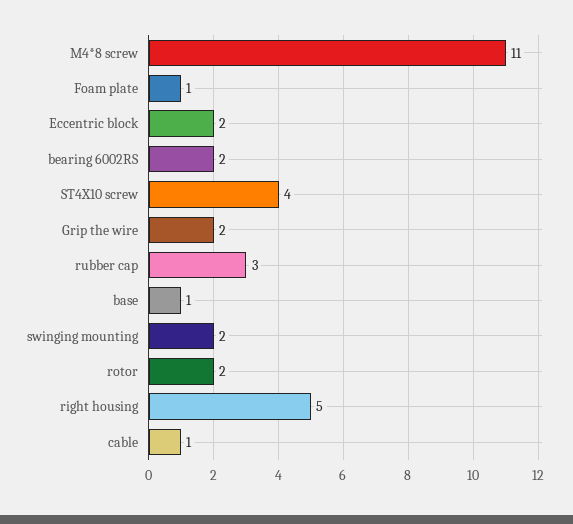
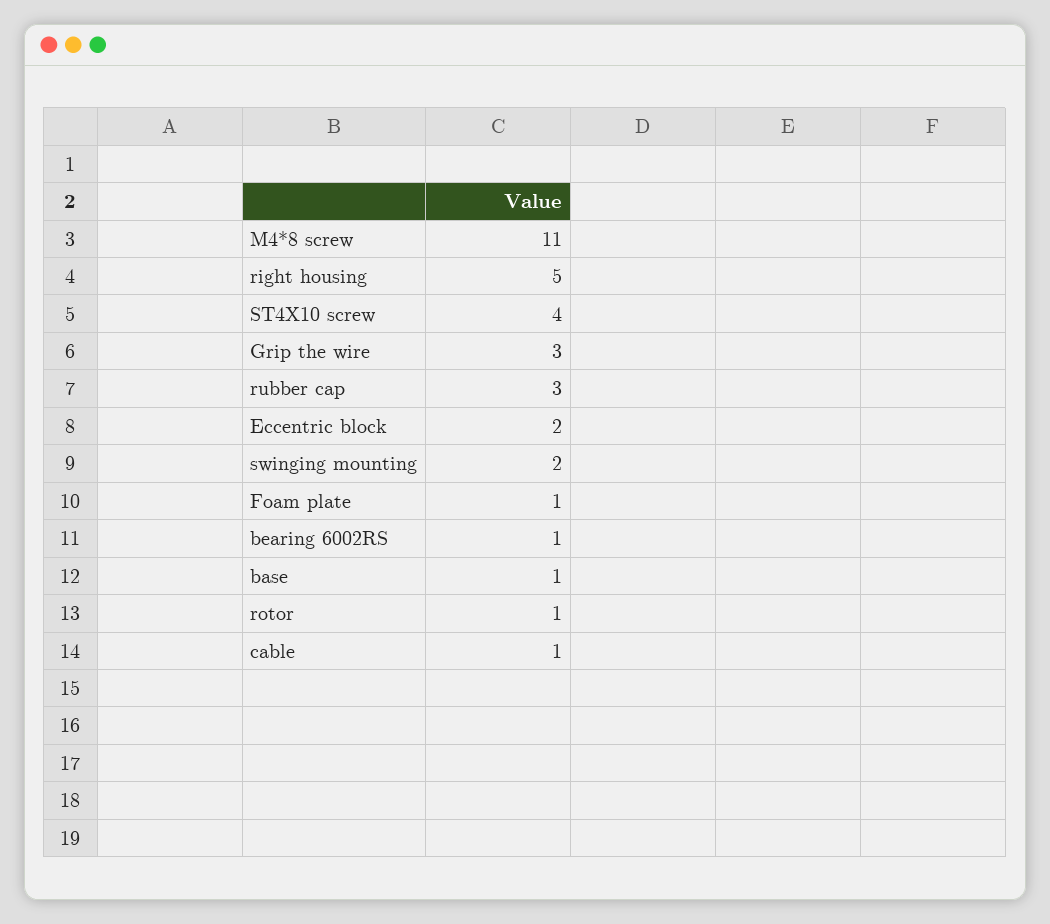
  {
    "M4*8 screw": 11,
    "Foam plate": 1,
    "Eccentric block": 2,
-   "bearing 6002RS": 2,
+   "bearing 6002RS": 1,
    "ST4X10 screw": 4,
-   "Grip the wire": 2,
+   "Grip the wire": 3,
    "rubber cap": 3,
    "base": 1,
    "swinging mounting": 2,
-   "rotor": 2,
+   "rotor": 1,
    "right housing": 5,
    "cable": 1
  }

